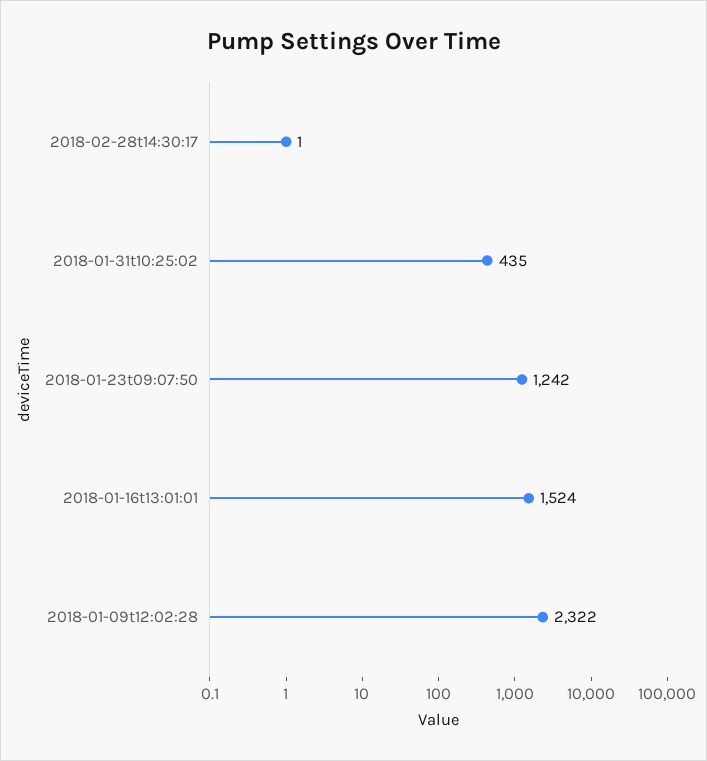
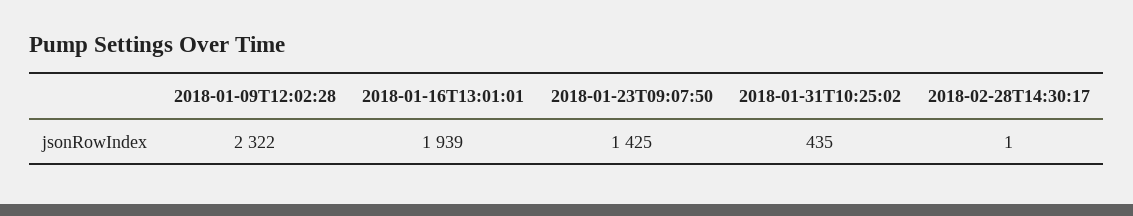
  {
    "2018-02-28t14:30:17": 1,
    "2018-01-31t10:25:02": 435,
-   "2018-01-23t09:07:50": 1242,
+   "2018-01-23t09:07:50": 1425,
-   "2018-01-16t13:01:01": 1524,
+   "2018-01-16t13:01:01": 1939,
    "2018-01-09t12:02:28": 2322
  }

